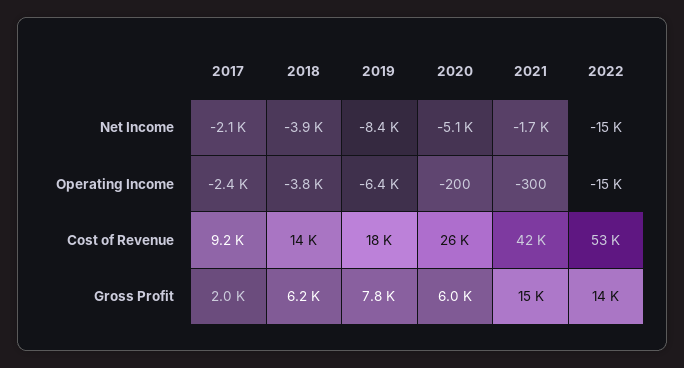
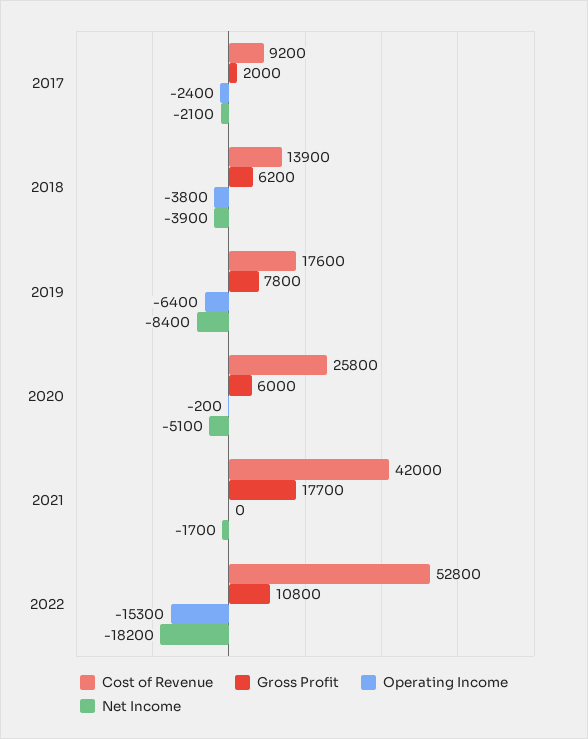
  {
    "Net Income": {
      "2017": -2100,
      "2018": -3900,
      "2019": -8400,
      "2020": -5100,
      "2021": -1700,
-     "2022": -15000
+     "2022": -18200
    },
    "Operating Income": {
      "2017": -2400,
      "2018": -3800,
      "2019": -6400,
      "2020": -200,
-     "2021": -300,
+     "2021": 0,
      "2022": -15300
    },
    "Cost of Revenue": {
      "2017": 9200,
      "2018": 13900,
      "2019": 17600,
      "2020": 25800,
      "2021": 42000,
      "2022": 52800
    },
    "Gross Profit": {
      "2017": 2000,
      "2018": 6200,
      "2019": 7800,
      "2020": 6000,
-     "2021": 15000,
+     "2021": 17700,
-     "2022": 14000
+     "2022": 10800
    }
  }

